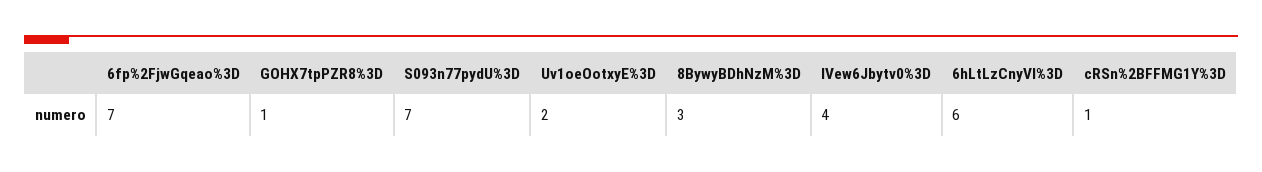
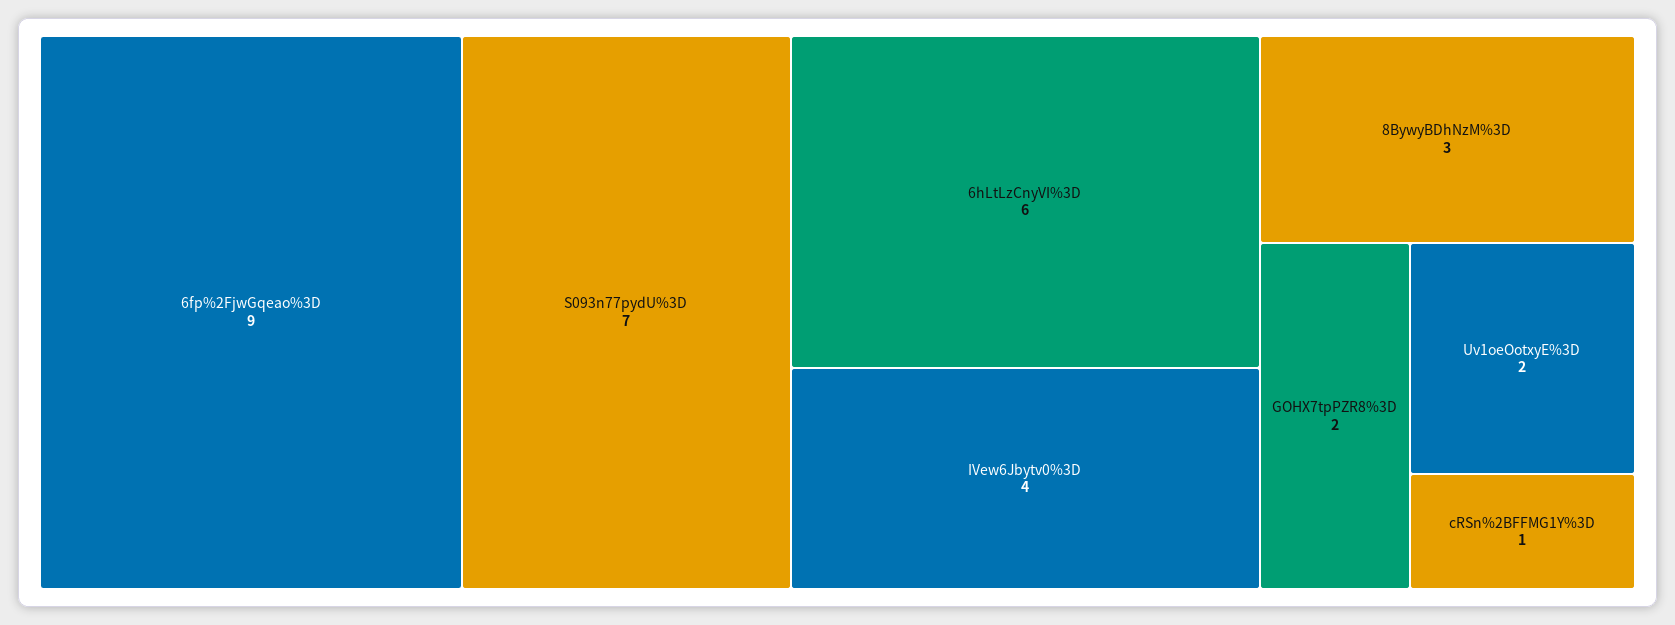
  {
-   "6fp%2FjwGqeao%3D": 7,
+   "6fp%2FjwGqeao%3D": 9,
-   "GOHX7tpPZR8%3D": 1,
+   "GOHX7tpPZR8%3D": 2,
    "S093n77pydU%3D": 7,
    "Uv1oeOotxyE%3D": 2,
    "8BywyBDhNzM%3D": 3,
    "IVew6Jbytv0%3D": 4,
    "6hLtLzCnyVI%3D": 6,
    "cRSn%2BFFMG1Y%3D": 1
  }

